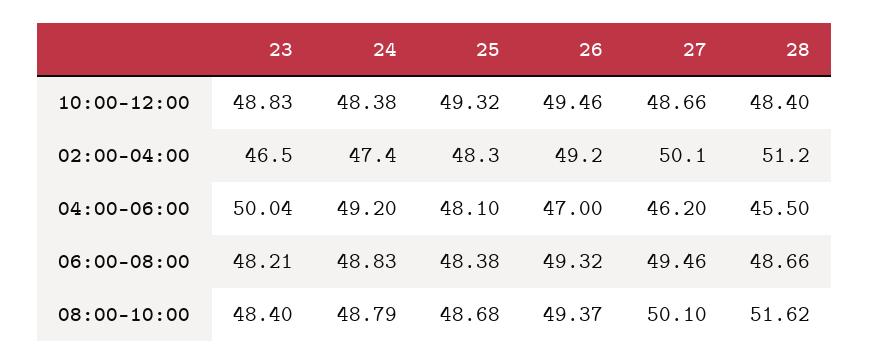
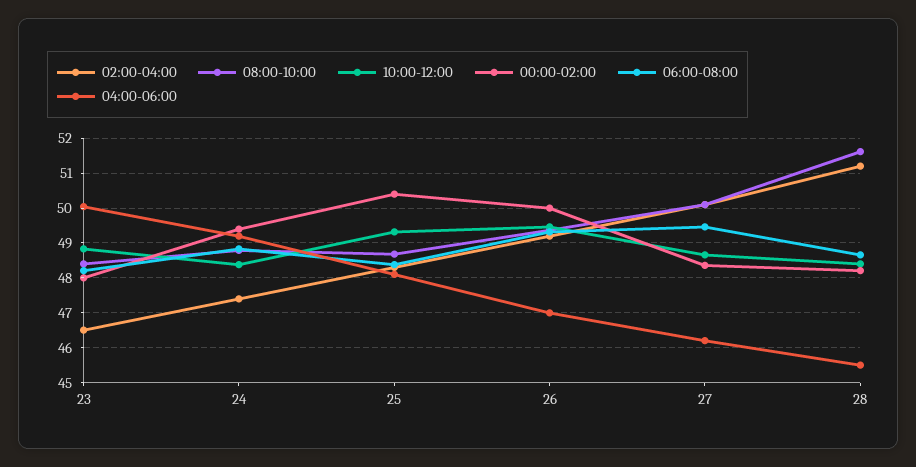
  {
    "10:00-12:00": {
      "23": 48.83,
      "24": 48.38,
      "25": 49.32,
      "26": 49.46,
      "27": 48.66,
      "28": 48.4
    },
    "02:00-04:00": {
      "23": 46.5,
      "24": 47.4,
      "25": 48.3,
      "26": 49.2,
      "27": 50.1,
      "28": 51.2
    },
    "04:00-06:00": {
      "23": 50.04,
      "24": 49.2,
      "25": 48.1,
      "26": 47,
      "27": 46.2,
      "28": 45.5
    },
    "06:00-08:00": {
      "23": 48.21,
      "24": 48.83,
      "25": 48.38,
      "26": 49.32,
      "27": 49.46,
      "28": 48.66
    },
    "08:00-10:00": {
      "23": 48.4,
      "24": 48.79,
      "25": 48.68,
      "26": 49.37,
      "27": 50.1,
      "28": 51.62
-   }
+   },
+   "00:00-02:00": {
+     "23": 48,
+     "24": 49.4,
+     "25": 50.4,
+     "26": 50,
+     "27": 48.4,
+     "28": 48.2
+   }
  }

